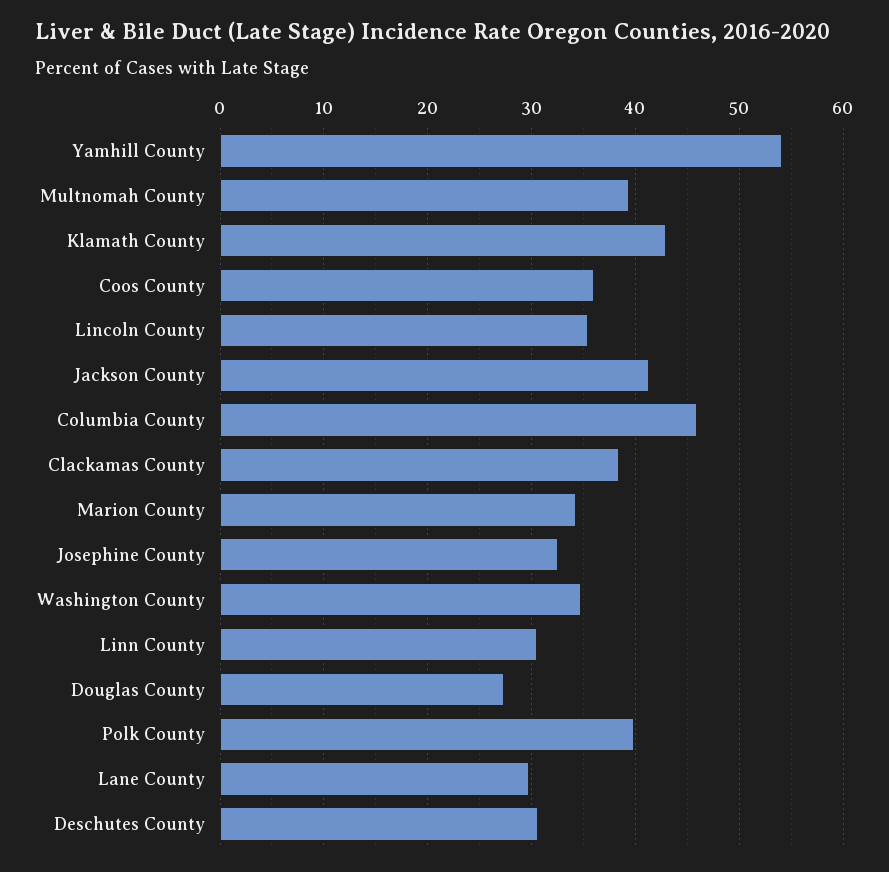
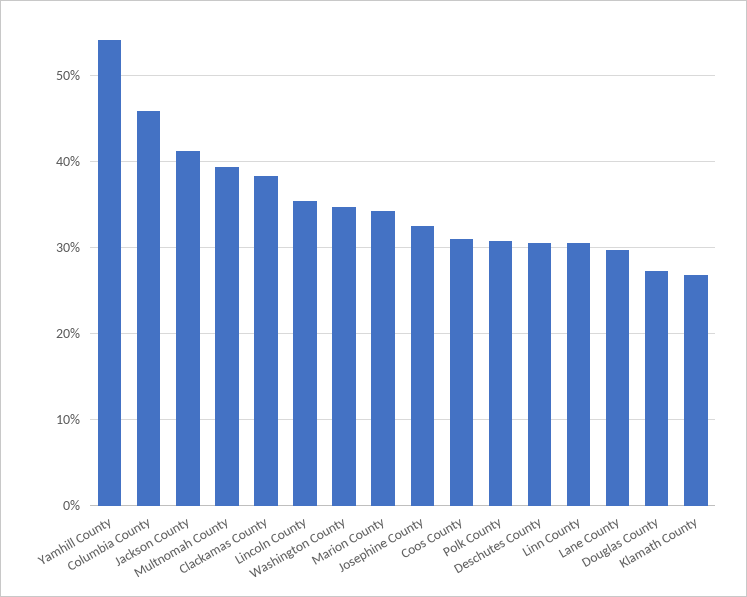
  {
    "Yamhill County": 54,
    "Multnomah County": 39,
-   "Klamath County": 43,
+   "Klamath County": 27,
-   "Coos County": 36,
+   "Coos County": 31,
    "Lincoln County": 35,
    "Jackson County": 41,
    "Columbia County": 46,
    "Clackamas County": 38,
    "Marion County": 34,
    "Josephine County": 33,
    "Washington County": 35,
    "Linn County": 31,
    "Douglas County": 27,
-   "Polk County": 40,
+   "Polk County": 31,
    "Lane County": 30,
    "Deschutes County": 31
  }

